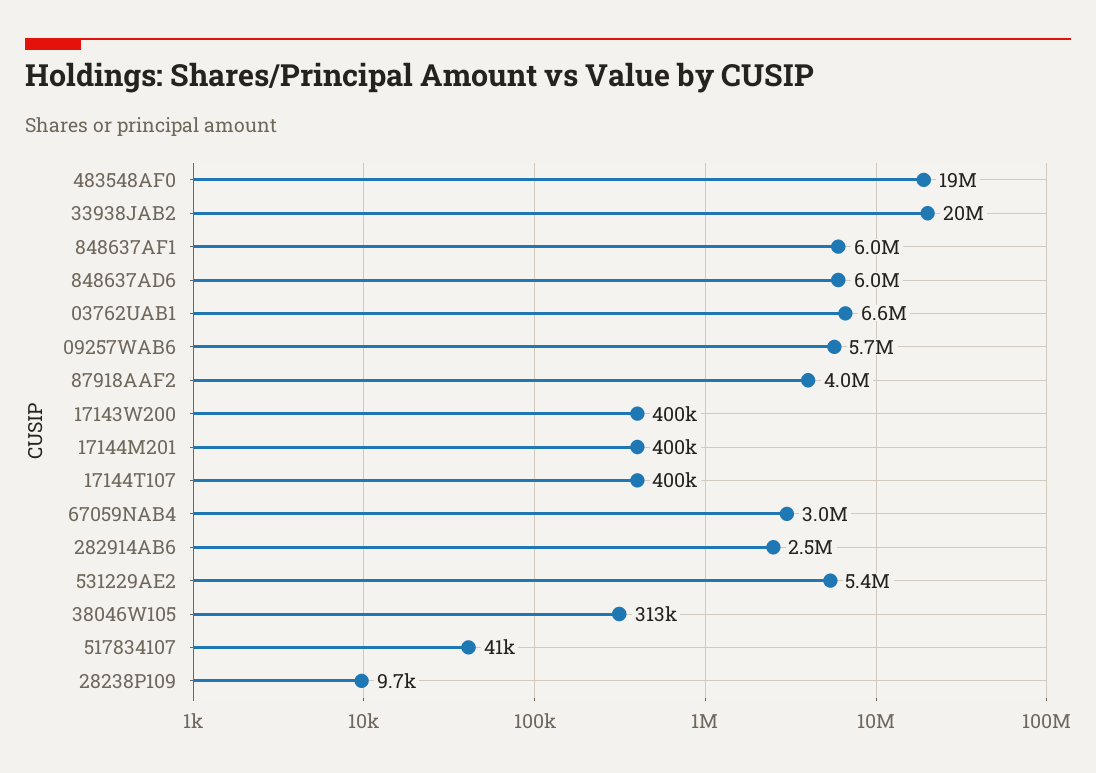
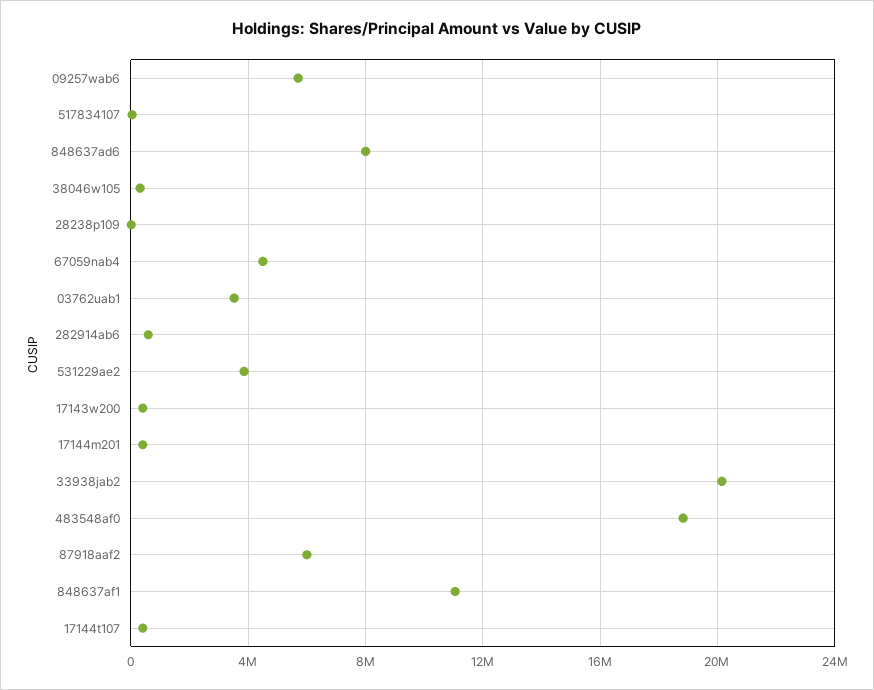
  {
    "483548AF0": 19000000,
    "33938JAB2": 20000000,
-   "848637AF1": 6000000,
+   "848637AF1": 11000000,
-   "848637AD6": 6000000,
+   "848637AD6": 8000000,
-   "03762UAB1": 6600000,
+   "03762UAB1": 3500000,
    "09257WAB6": 5700000,
-   "87918AAF2": 4000000,
+   "87918AAF2": 6000000,
    "17143W200": 400000,
    "17144M201": 400000,
    "17144T107": 400000,
-   "67059NAB4": 3000000,
+   "67059NAB4": 4500000,
-   "282914AB6": 2500000,
+   "282914AB6": 500000,
-   "531229AE2": 5400000,
+   "531229AE2": 4000000,
    "38046W105": 313000,
    "517834107": 41000,
    "28238P109": 9700
  }

